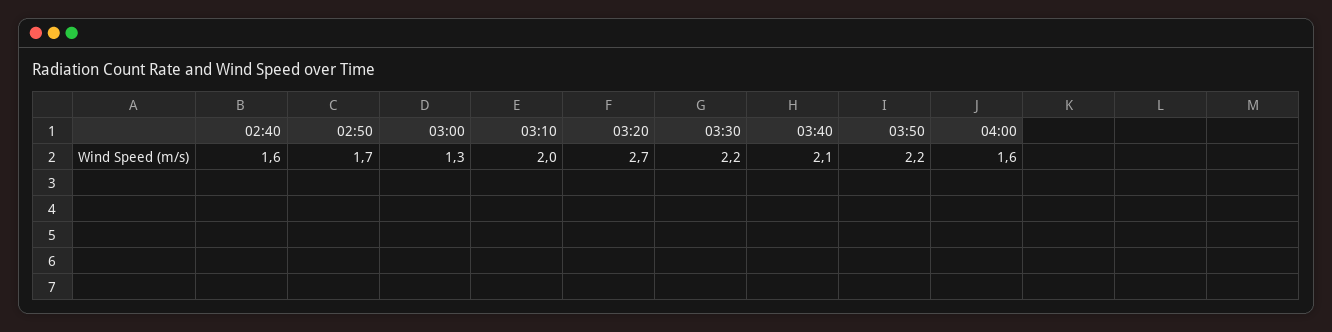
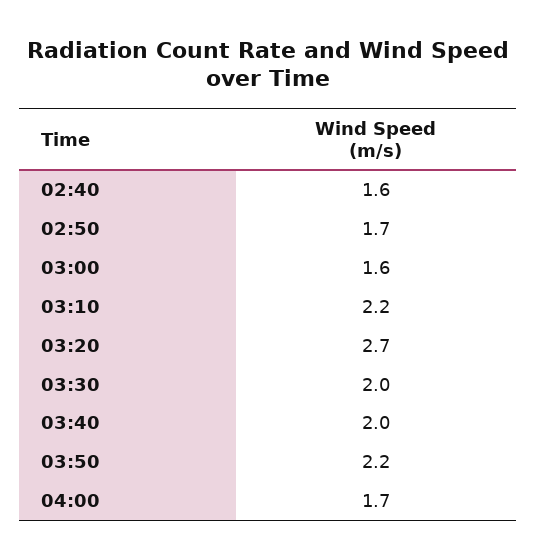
  {
    "02:40": 1.6,
    "02:50": 1.7,
-   "03:00": 1.3,
+   "03:00": 1.6,
-   "03:10": 2,
+   "03:10": 2.2,
    "03:20": 2.7,
-   "03:30": 2.2,
+   "03:30": 2,
-   "03:40": 2.1,
+   "03:40": 2,
    "03:50": 2.2,
-   "04:00": 1.6
+   "04:00": 1.7
  }

